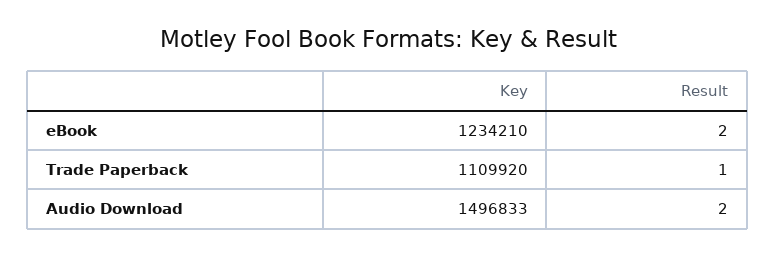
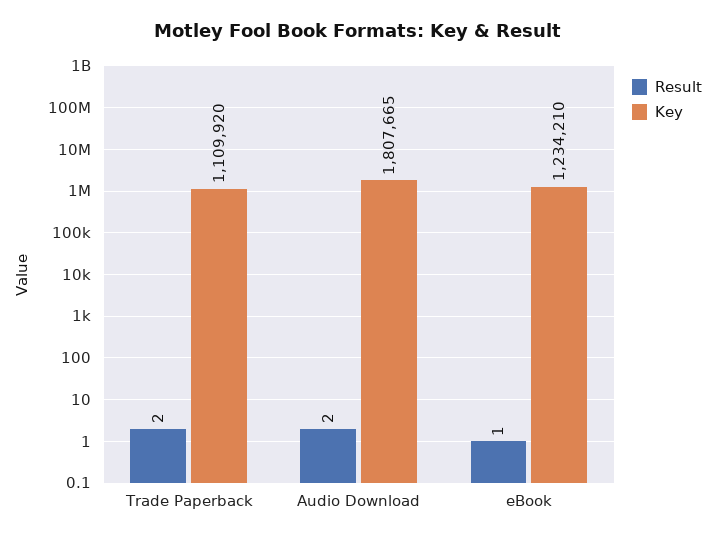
  {
    "Key": {
      "eBook": 1234210,
      "Trade Paperback": 1109920,
-     "Audio Download": 1496833
+     "Audio Download": 1807665
    },
    "Result": {
-     "eBook": 2,
+     "eBook": 1,
-     "Trade Paperback": 1,
+     "Trade Paperback": 2,
      "Audio Download": 2
    }
  }

